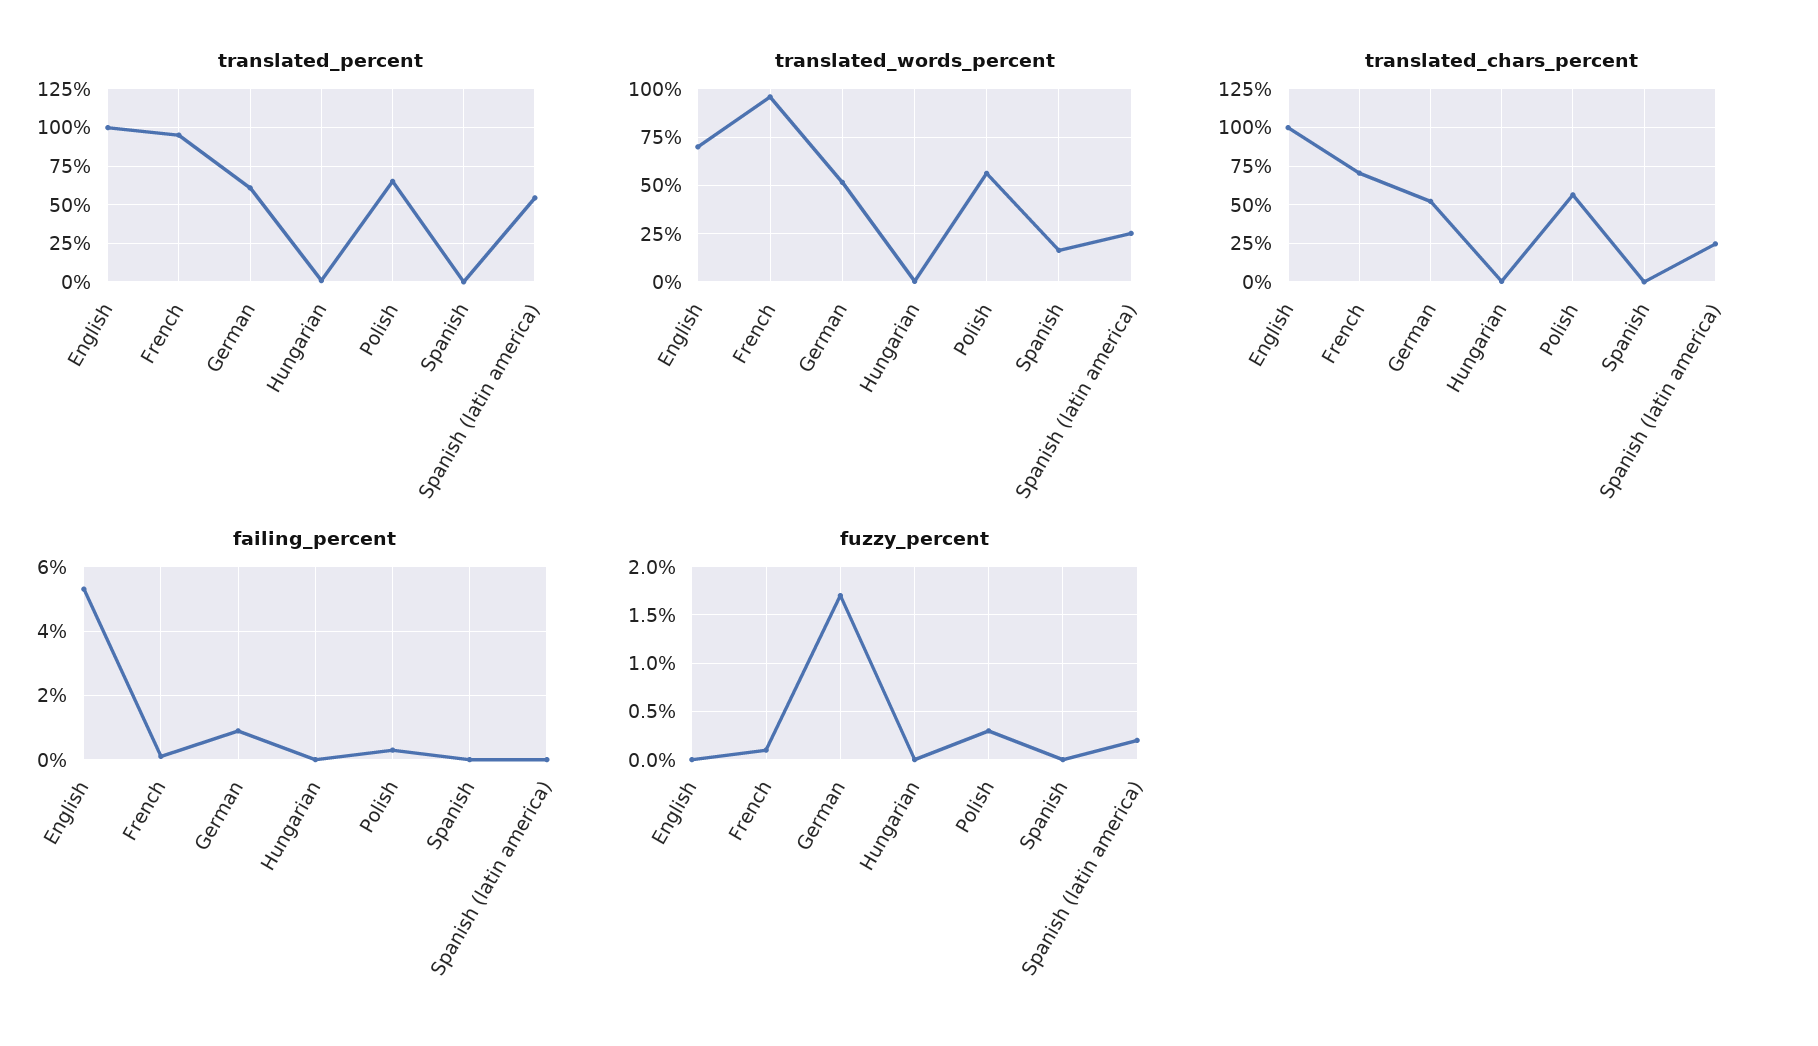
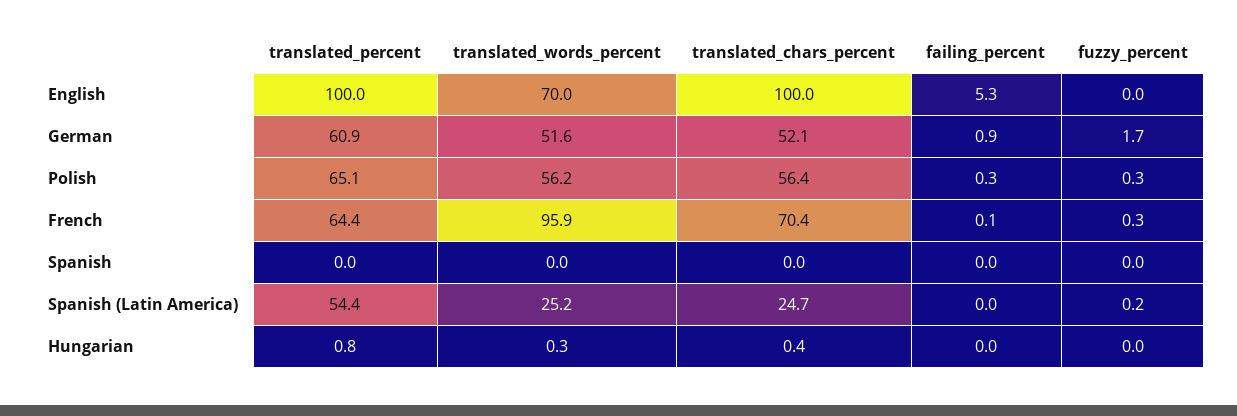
  {
    "translated_percent": {
      "English": 100,
-     "French": 95,
+     "French": 64.4,
      "German": 60.9,
      "Hungarian": 0.8,
      "Polish": 65.1,
      "Spanish": 0,
      "Spanish (latin america)": 54.4
    },
    "translated_words_percent": {
      "English": 70,
      "French": 95.9,
      "German": 51.6,
      "Hungarian": 0.3,
      "Polish": 56.2,
-     "Spanish": 15,
+     "Spanish": 0,
      "Spanish (latin america)": 25.2
    },
    "translated_chars_percent": {
      "English": 100,
      "French": 70.4,
      "German": 52.1,
      "Hungarian": 0.4,
      "Polish": 56.4,
      "Spanish": 0,
      "Spanish (latin america)": 24.7
    },
    "failing_percent": {
      "English": 5.3,
      "French": 0.1,
      "German": 0.9,
      "Hungarian": 0,
      "Polish": 0.3,
      "Spanish": 0,
      "Spanish (latin america)": 0
    },
    "fuzzy_percent": {
      "English": 0,
-     "French": 0.1,
+     "French": 0.3,
      "German": 1.7,
      "Hungarian": 0,
      "Polish": 0.3,
      "Spanish": 0,
      "Spanish (latin america)": 0.2
    }
  }

